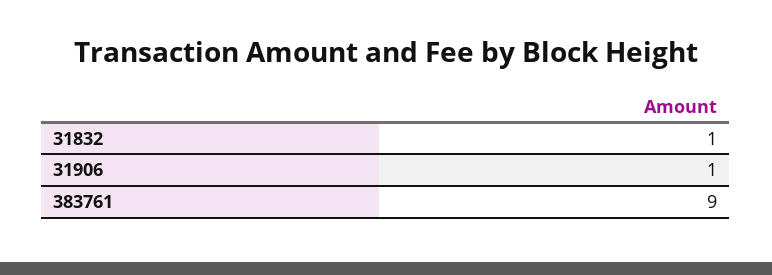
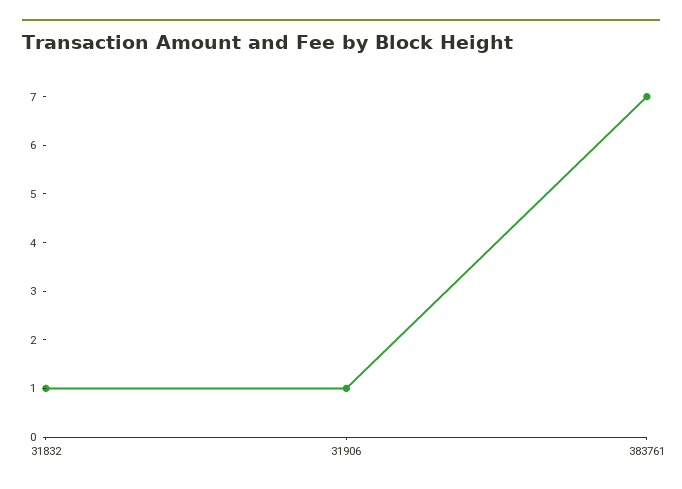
  {
    "31832": 1,
    "31906": 1,
-   "383761": 9
+   "383761": 7
  }

